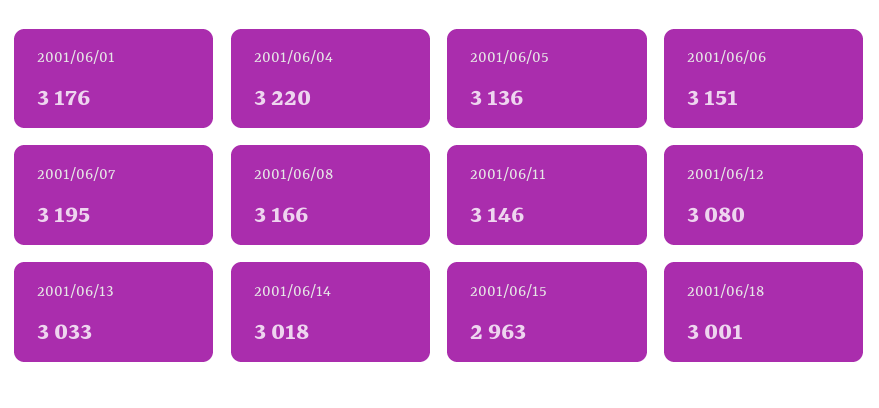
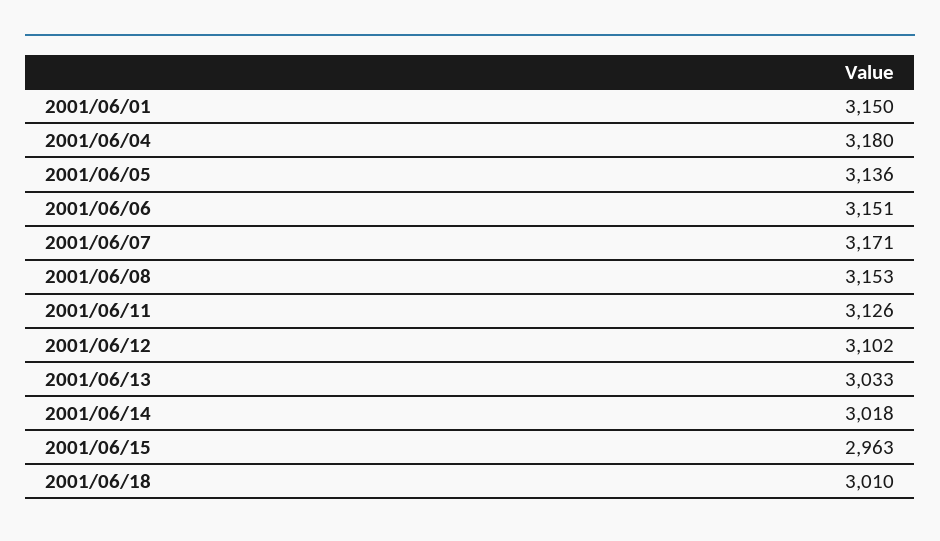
  {
-   "2001/06/01": 3176,
+   "2001/06/01": 3150,
-   "2001/06/04": 3220,
+   "2001/06/04": 3180,
    "2001/06/05": 3136,
    "2001/06/06": 3151,
-   "2001/06/07": 3195,
+   "2001/06/07": 3171,
-   "2001/06/08": 3166,
+   "2001/06/08": 3153,
-   "2001/06/11": 3146,
+   "2001/06/11": 3126,
-   "2001/06/12": 3080,
+   "2001/06/12": 3102,
    "2001/06/13": 3033,
    "2001/06/14": 3018,
    "2001/06/15": 2963,
-   "2001/06/18": 3001
+   "2001/06/18": 3010
  }

